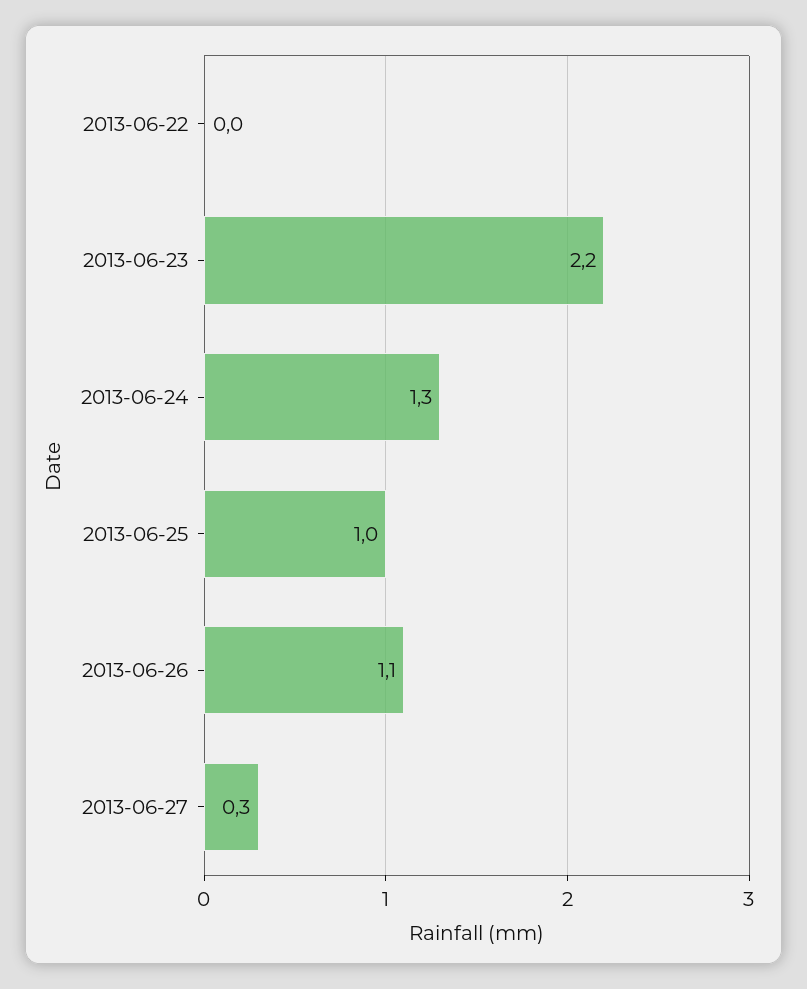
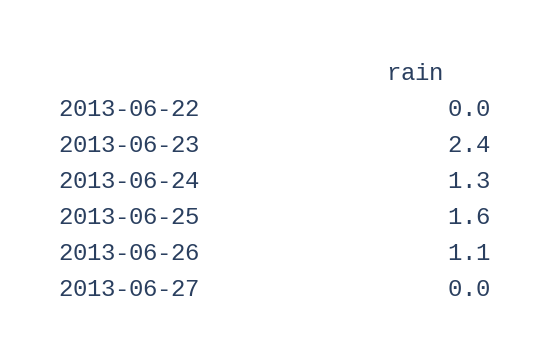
  {
    "2013-06-22": 0,
-   "2013-06-23": 2.2,
+   "2013-06-23": 2.4,
    "2013-06-24": 1.3,
-   "2013-06-25": 1,
+   "2013-06-25": 1.6,
    "2013-06-26": 1.1,
-   "2013-06-27": 0.3
+   "2013-06-27": 0
  }

